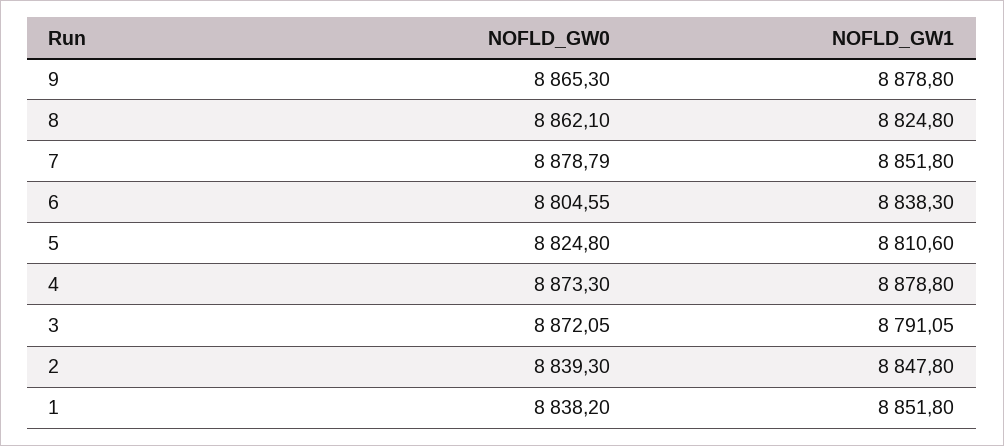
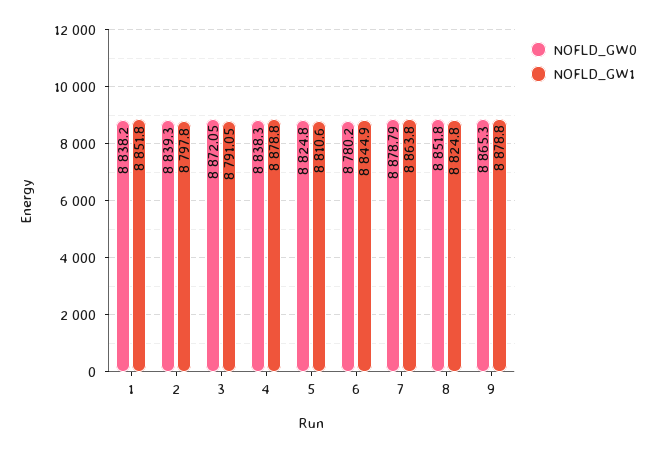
  {
    "NOFLD_GW0": {
      "9": 8865.3,
-     "8": 8862.1,
+     "8": 8851.8,
      "7": 8878.79,
-     "6": 8804.55,
+     "6": 8780.2,
      "5": 8824.8,
-     "4": 8873.3,
+     "4": 8838.3,
      "3": 8872.05,
      "2": 8839.3,
      "1": 8838.2
    },
    "NOFLD_GW1": {
      "9": 8878.8,
      "8": 8824.8,
-     "7": 8851.8,
+     "7": 8863.8,
-     "6": 8838.3,
+     "6": 8844.9,
      "5": 8810.6,
      "4": 8878.8,
      "3": 8791.05,
-     "2": 8847.8,
+     "2": 8797.8,
      "1": 8851.8
    }
  }

